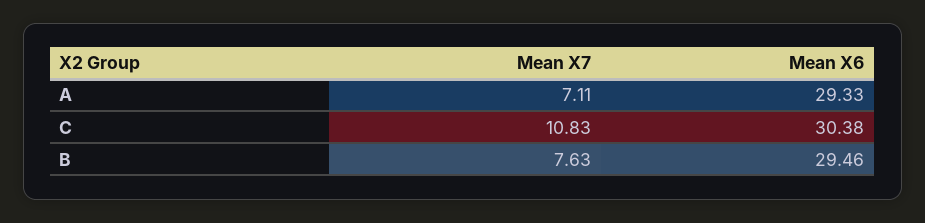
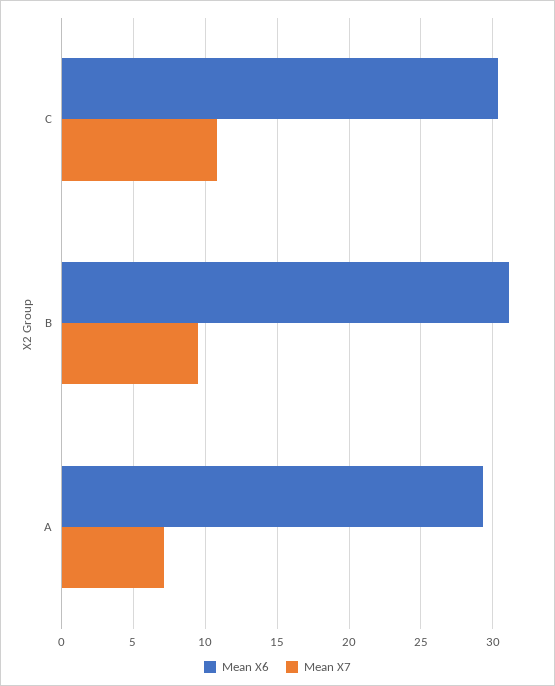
  {
    "Mean X7": {
      "A": 7.11,
      "C": 10.83,
-     "B": 7.63
+     "B": 9.5
    },
    "Mean X6": {
      "A": 29.33,
      "C": 30.38,
-     "B": 29.46
+     "B": 31
    }
  }

